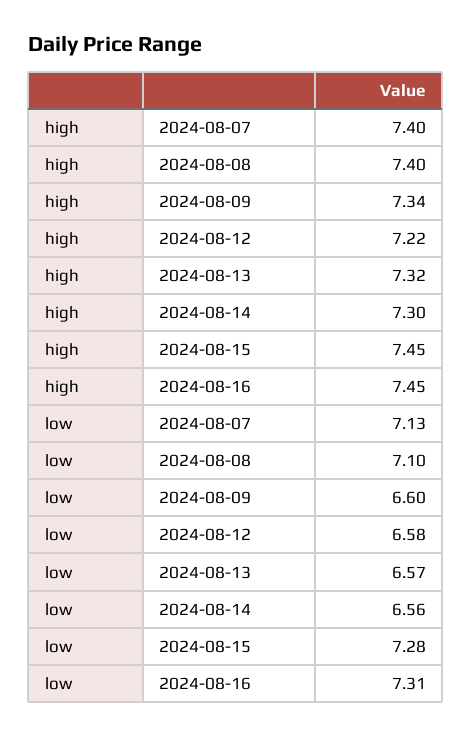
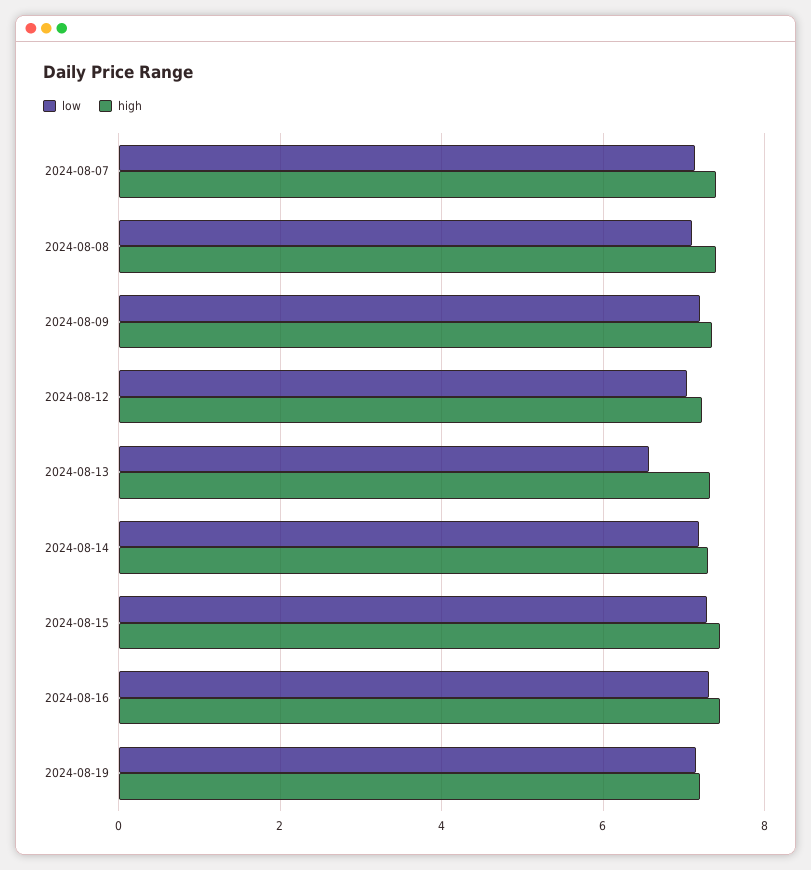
  {
    "high": {
      "2024-08-07": 7.4,
      "2024-08-08": 7.4,
      "2024-08-09": 7.34,
      "2024-08-12": 7.22,
      "2024-08-13": 7.32,
      "2024-08-14": 7.3,
      "2024-08-15": 7.45,
-     "2024-08-16": 7.45
+     "2024-08-16": 7.45,
+     "2024-08-19": 7.2
    },
    "low": {
      "2024-08-07": 7.13,
      "2024-08-08": 7.1,
-     "2024-08-09": 6.6,
+     "2024-08-09": 7.2,
-     "2024-08-12": 6.58,
+     "2024-08-12": 7,
      "2024-08-13": 6.57,
-     "2024-08-14": 6.56,
+     "2024-08-14": 7.2,
      "2024-08-15": 7.28,
-     "2024-08-16": 7.31
+     "2024-08-16": 7.31,
+     "2024-08-19": 7.2
    }
  }

